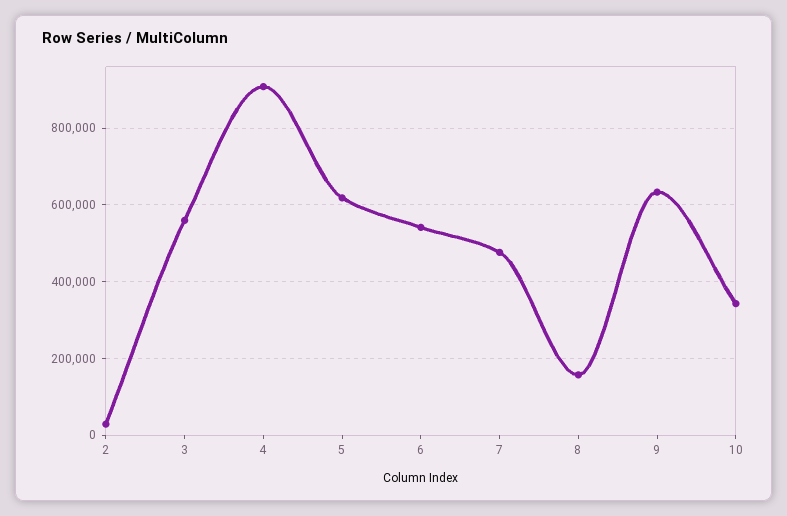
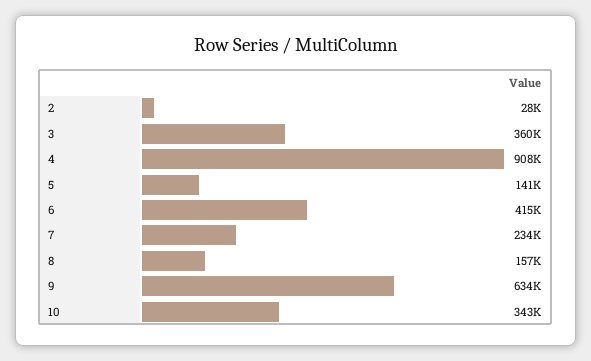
  {
    "2": 28000,
-   "3": 560000,
+   "3": 360000,
    "4": 908000,
-   "5": 620000,
+   "5": 141000,
-   "6": 540000,
+   "6": 415000,
-   "7": 480000,
+   "7": 234000,
    "8": 157000,
    "9": 634000,
    "10": 343000
  }

